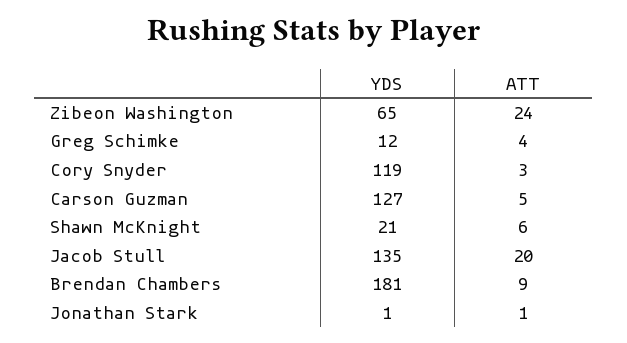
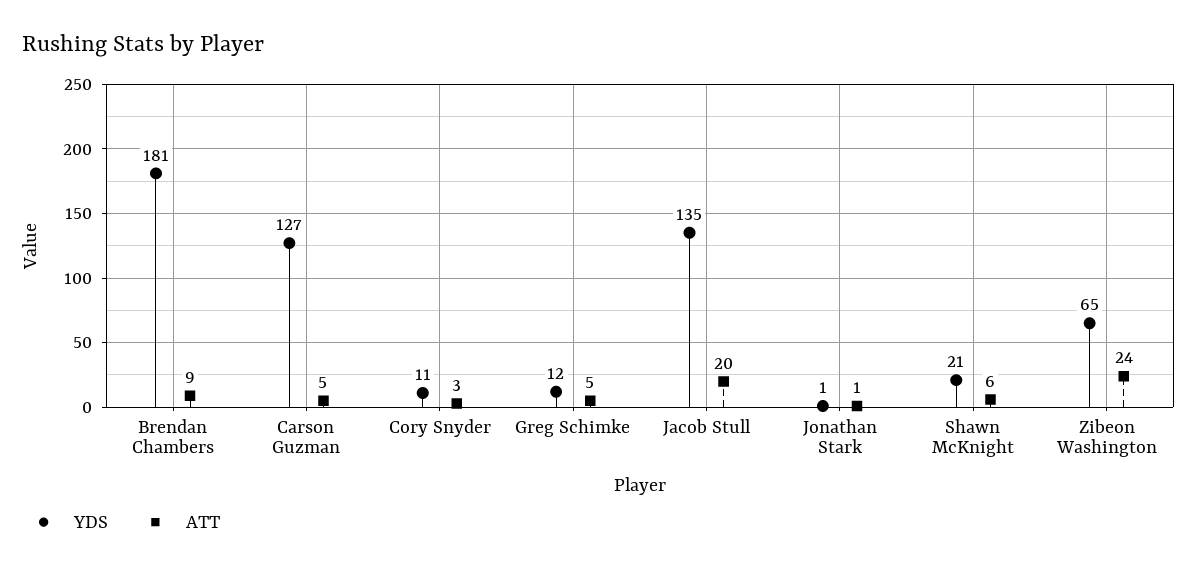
  {
    "YDS": {
      "Zibeon Washington": 65,
      "Greg Schimke": 12,
-     "Cory Snyder": 119,
+     "Cory Snyder": 11,
      "Carson Guzman": 127,
      "Shawn McKnight": 21,
      "Jacob Stull": 135,
      "Brendan Chambers": 181,
      "Jonathan Stark": 1
    },
    "ATT": {
      "Zibeon Washington": 24,
-     "Greg Schimke": 4,
+     "Greg Schimke": 5,
      "Cory Snyder": 3,
      "Carson Guzman": 5,
      "Shawn McKnight": 6,
      "Jacob Stull": 20,
      "Brendan Chambers": 9,
      "Jonathan Stark": 1
    }
  }

